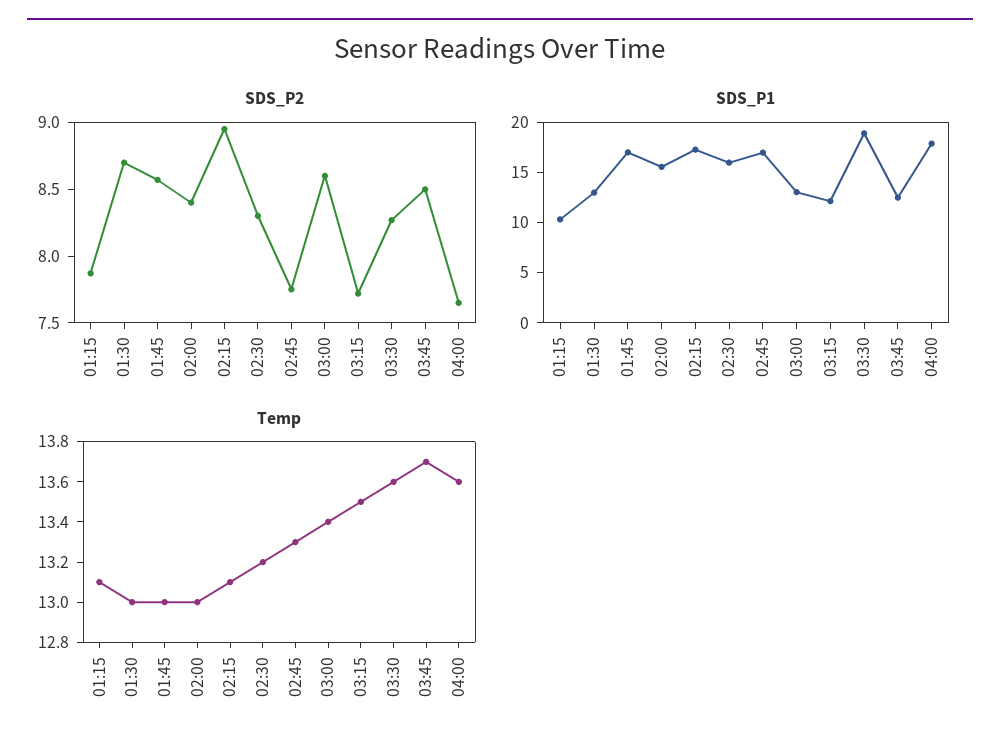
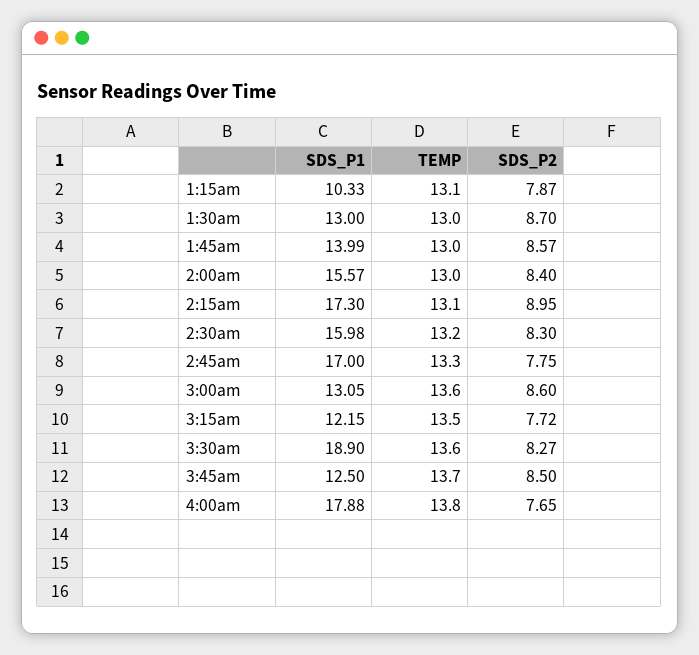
  {
    "SDS_P2": {
      "01:15": 7.87,
      "01:30": 8.7,
      "01:45": 8.57,
      "02:00": 8.4,
      "02:15": 8.95,
      "02:30": 8.3,
      "02:45": 7.75,
      "03:00": 8.6,
      "03:15": 7.72,
      "03:30": 8.27,
      "03:45": 8.5,
      "04:00": 7.65
    },
    "SDS_P1": {
      "01:15": 10.33,
      "01:30": 13,
-     "01:45": 17,
+     "01:45": 13.99,
      "02:00": 15.57,
      "02:15": 17.3,
      "02:30": 15.98,
      "02:45": 17,
      "03:00": 13.05,
      "03:15": 12.15,
      "03:30": 18.9,
      "03:45": 12.5,
      "04:00": 17.88
    },
    "Temp": {
      "01:15": 13.1,
      "01:30": 13,
      "01:45": 13,
      "02:00": 13,
      "02:15": 13.1,
      "02:30": 13.2,
      "02:45": 13.3,
-     "03:00": 13.4,
+     "03:00": 13.6,
      "03:15": 13.5,
      "03:30": 13.6,
      "03:45": 13.7,
-     "04:00": 13.6
+     "04:00": 13.8
    }
  }

